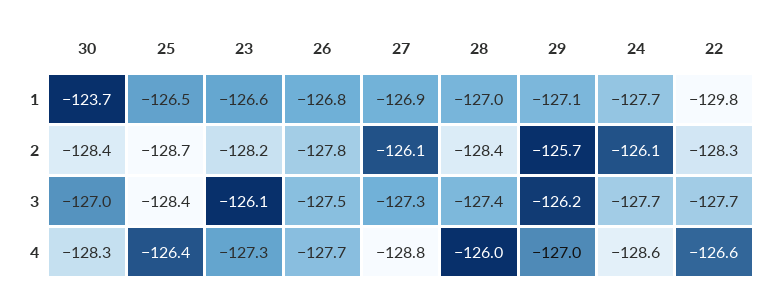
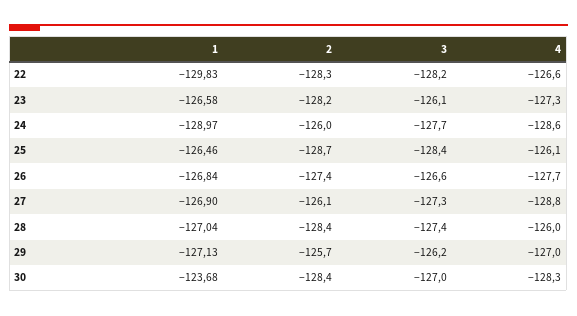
  {
    "30": {
      "1": -123.68,
      "2": -128.4,
      "3": -127,
      "4": -128.3
    },
    "25": {
      "1": -126.46,
      "2": -128.7,
      "3": -128.4,
-     "4": -126.4
+     "4": -126.1
    },
    "23": {
      "1": -126.58,
      "2": -128.2,
      "3": -126.1,
      "4": -127.3
    },
    "26": {
      "1": -126.84,
-     "2": -127.8,
+     "2": -127.4,
-     "3": -127.5,
+     "3": -126.6,
      "4": -127.7
    },
    "27": {
      "1": -126.9,
      "2": -126.1,
      "3": -127.3,
      "4": -128.8
    },
    "28": {
      "1": -127.04,
      "2": -128.4,
      "3": -127.4,
      "4": -126
    },
    "29": {
      "1": -127.13,
      "2": -125.7,
      "3": -126.2,
      "4": -127
    },
    "24": {
-     "1": -127.7,
+     "1": -128.97,
-     "2": -126.1,
+     "2": -126,
      "3": -127.7,
      "4": -128.6
    },
    "22": {
      "1": -129.83,
      "2": -128.3,
-     "3": -127.7,
+     "3": -128.2,
      "4": -126.6
    }
  }

